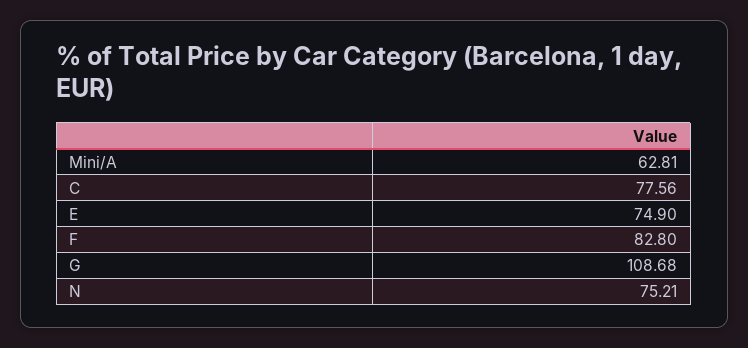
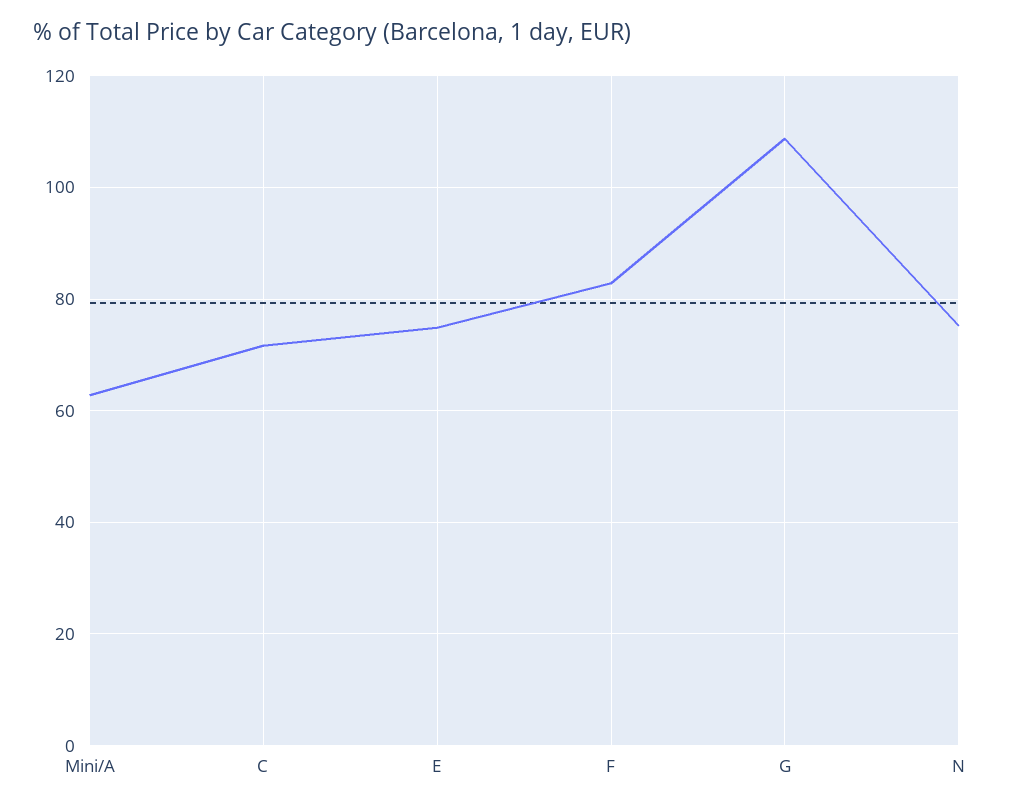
  {
    "Mini/A": 62.81,
-   "C": 77.56,
+   "C": 72,
    "E": 74.9,
    "F": 82.8,
    "G": 108.68,
    "N": 75.21
  }

